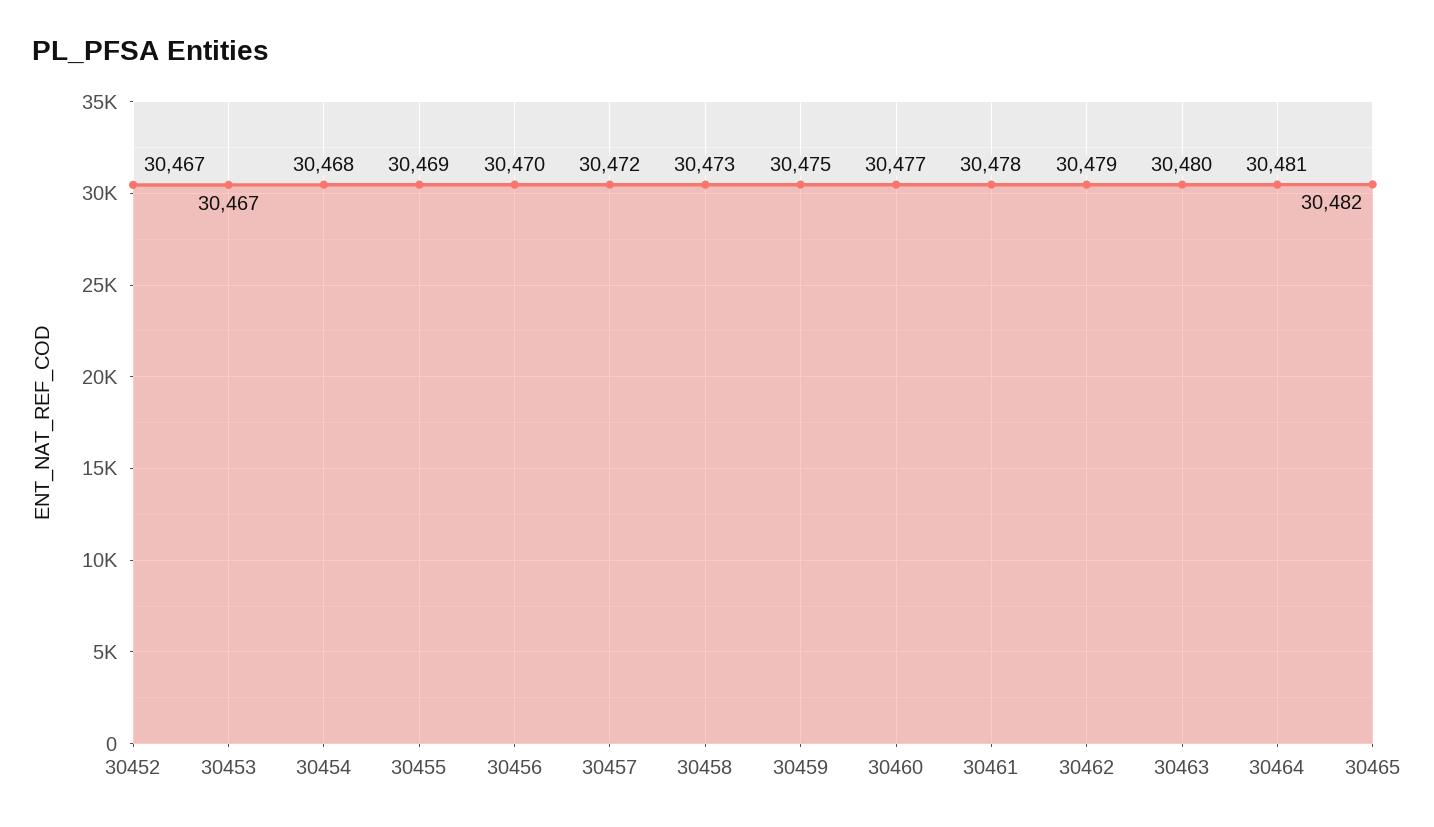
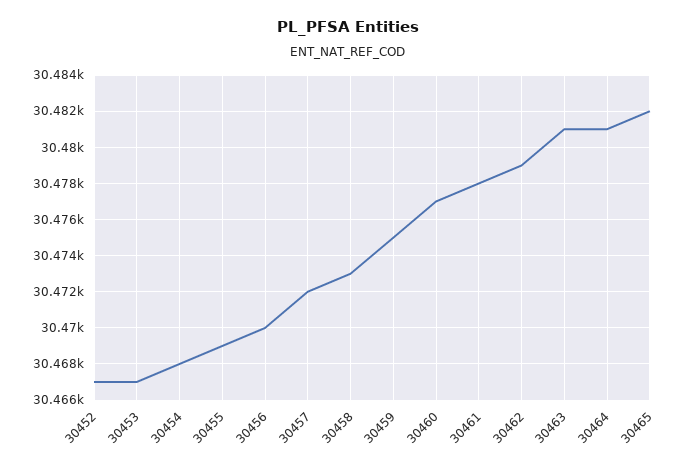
  {
    "30452": 30467,
    "30453": 30467,
    "30454": 30468,
    "30455": 30469,
    "30456": 30470,
    "30457": 30472,
    "30458": 30473,
    "30459": 30475,
    "30460": 30477,
    "30461": 30478,
    "30462": 30479,
-   "30463": 30480,
+   "30463": 30481,
    "30464": 30481,
    "30465": 30482
  }

